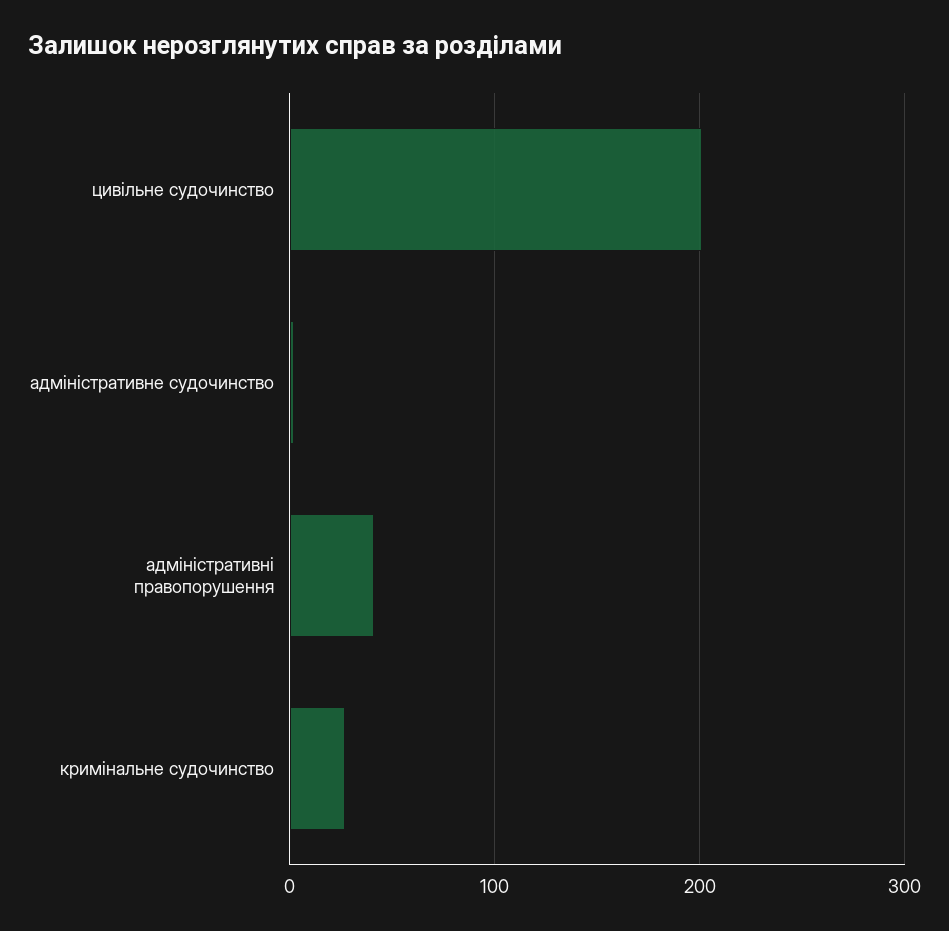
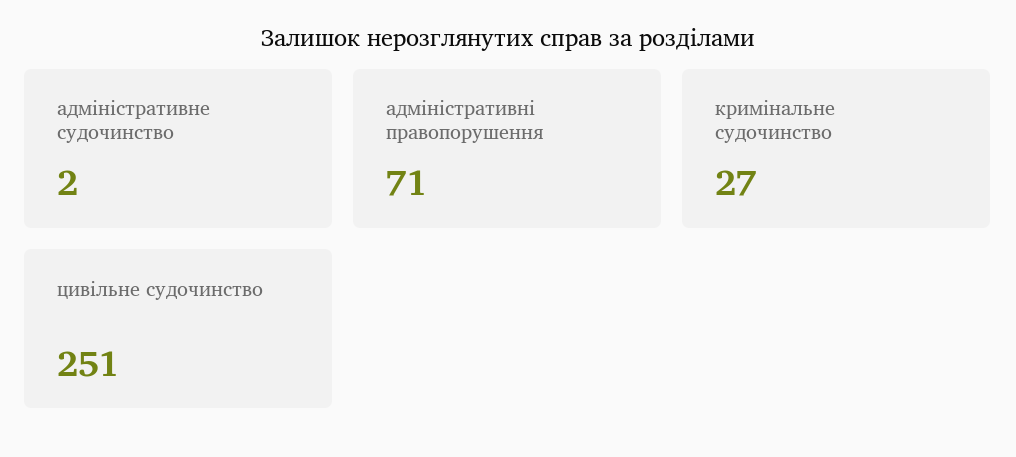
  {
-   "цивільне судочинство": 200,
+   "цивільне судочинство": 251,
    "адміністративне судочинство": 2,
-   "адміністративні правопорушення": 40,
+   "адміністративні правопорушення": 71,
    "кримінальне судочинство": 27
  }

